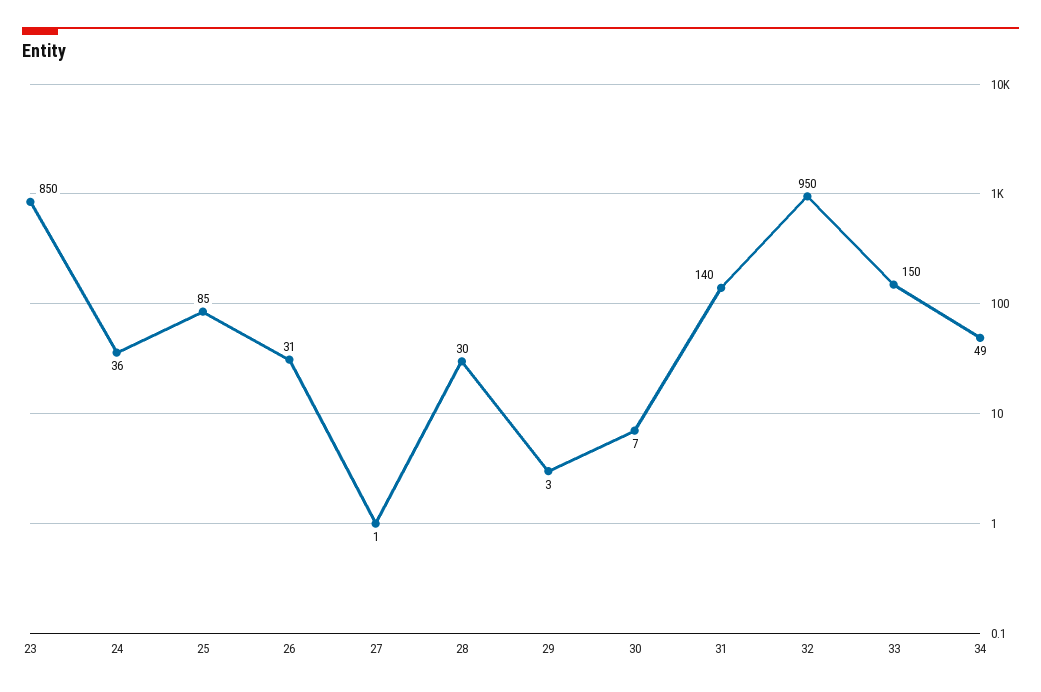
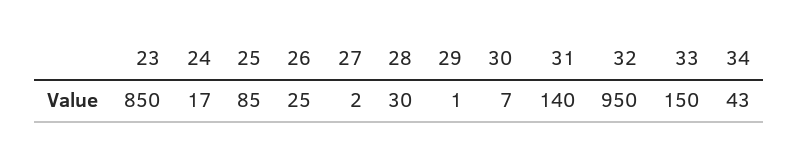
  {
    "23": 850,
-   "24": 36,
+   "24": 17,
    "25": 85,
-   "26": 31,
+   "26": 25,
-   "27": 1,
+   "27": 2,
    "28": 30,
-   "29": 3,
+   "29": 1,
    "30": 7,
    "31": 140,
    "32": 950,
    "33": 150,
-   "34": 49
+   "34": 43
  }

